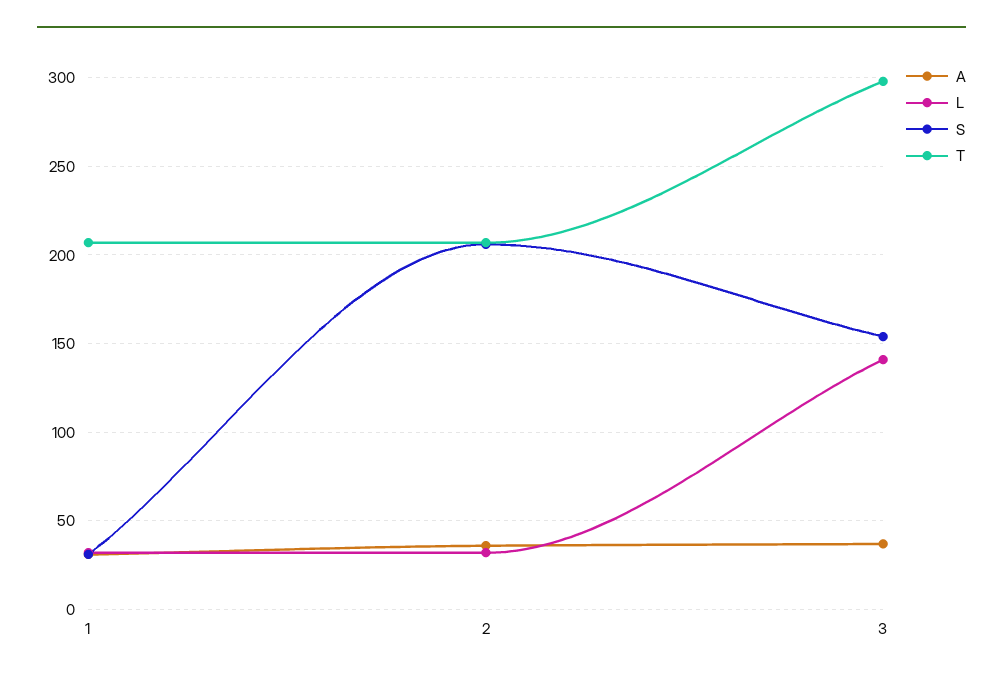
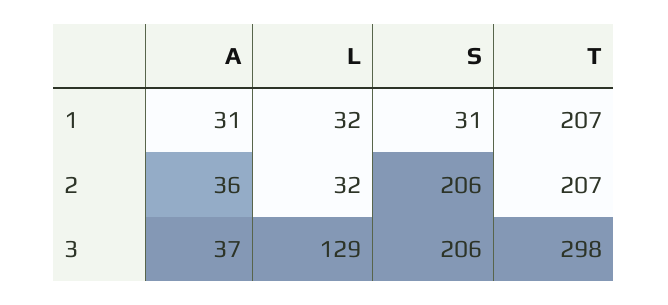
  {
    "A": {
      "1": 31,
      "2": 36,
      "3": 37
    },
    "L": {
      "1": 32,
      "2": 32,
-     "3": 140
+     "3": 129
    },
    "S": {
      "1": 31,
      "2": 206,
-     "3": 155
+     "3": 206
    },
    "T": {
      "1": 207,
      "2": 207,
      "3": 298
    }
  }

